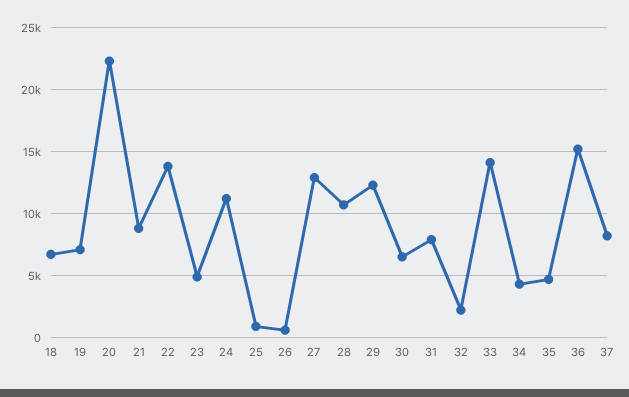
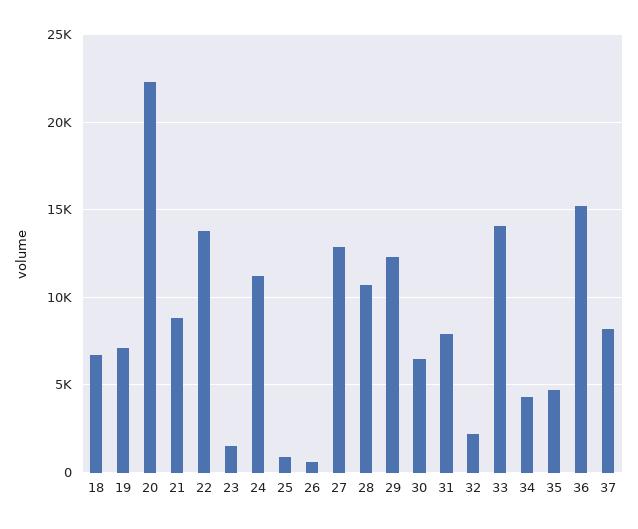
  {
    "18": 6500,
    "19": 7000,
    "20": 22500,
    "21": 9000,
    "22": 14000,
-   "23": 5000,
+   "23": 1500,
    "24": 11000,
    "25": 1000,
    "26": 500,
    "27": 13000,
    "28": 10500,
    "29": 12500,
    "30": 6500,
    "31": 8000,
    "32": 2000,
    "33": 14000,
    "34": 4500,
    "35": 4500,
    "36": 15000,
    "37": 8000
  }

